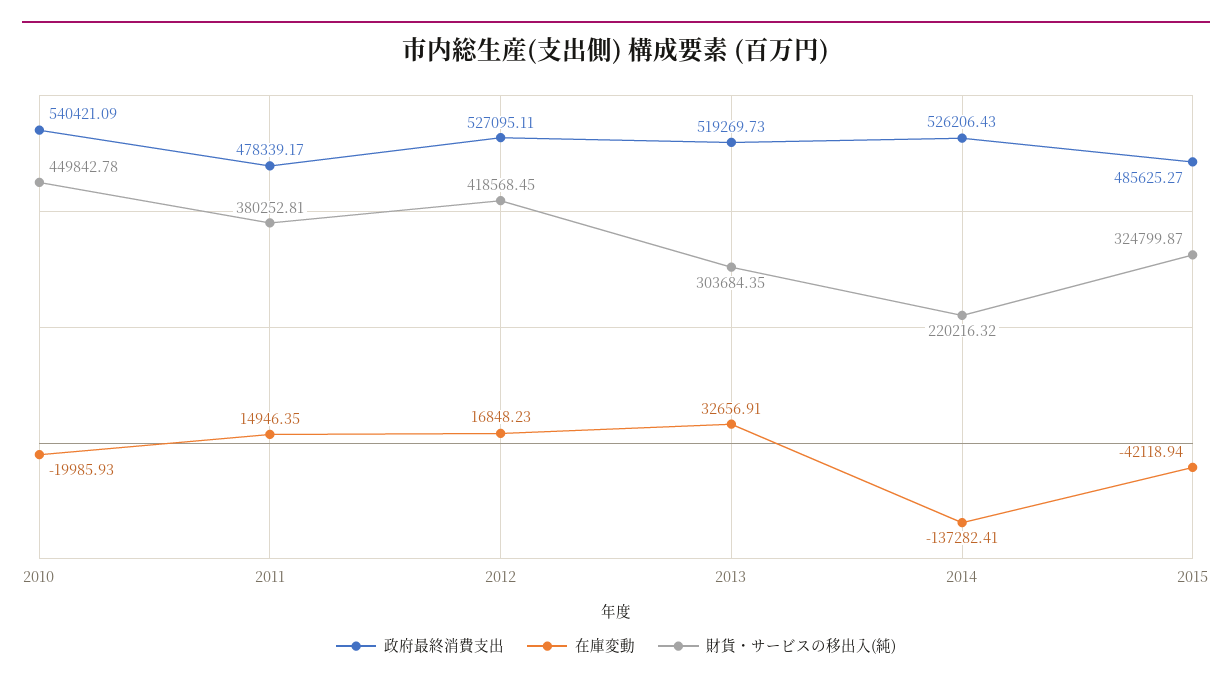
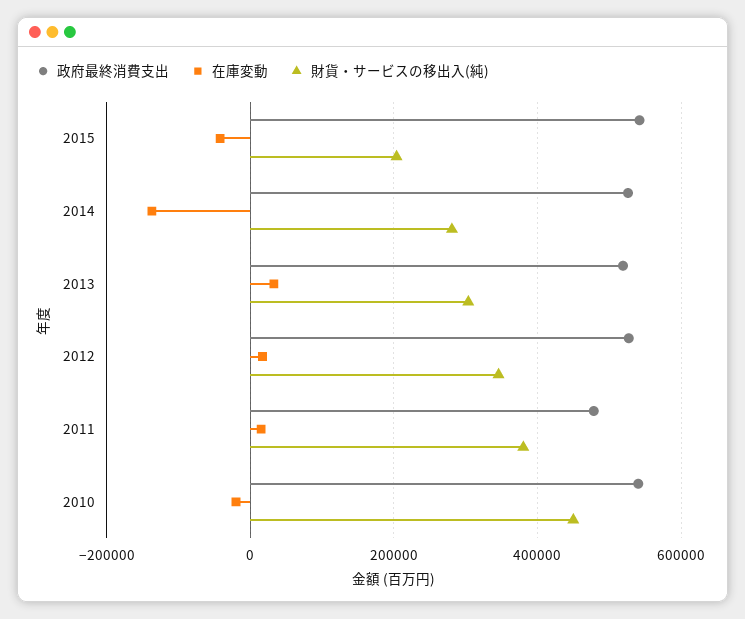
  {
    "政府最終消費支出": {
      "2010": 540421.09,
      "2011": 478339.17,
      "2012": 527095.11,
      "2013": 519269.73,
      "2014": 526206.43,
-     "2015": 485625.27
+     "2015": 540000
    },
    "在庫変動": {
      "2010": -19985.93,
      "2011": 14946.35,
      "2012": 16848.23,
      "2013": 32656.91,
      "2014": -137282.41,
      "2015": -42118.94
    },
    "財貨・サービスの移出入(純)": {
      "2010": 449842.78,
      "2011": 380252.81,
-     "2012": 418568.45,
+     "2012": 340000,
      "2013": 303684.35,
-     "2014": 220216.32,
+     "2014": 280000,
-     "2015": 324799.87
+     "2015": 200000
    }
  }

